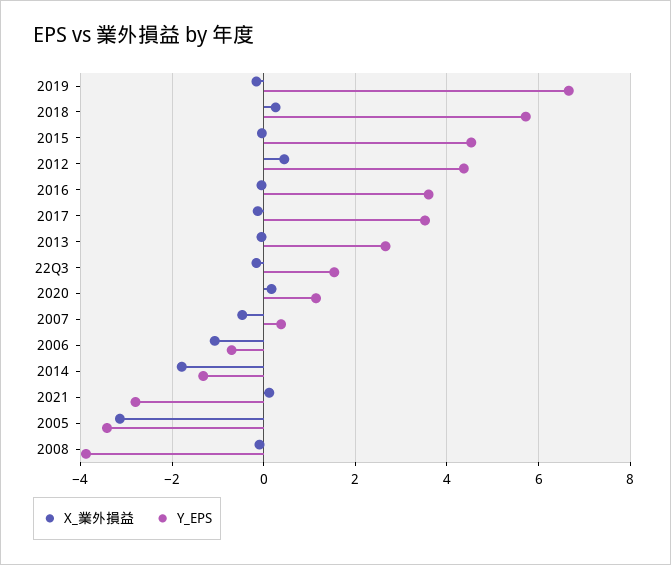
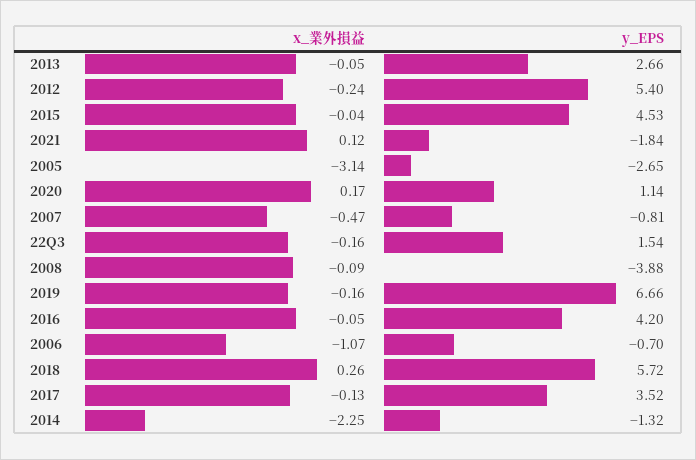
  {
    "X_業外損益": {
      "2019": -0.16,
      "2018": 0.26,
      "2015": -0.04,
-     "2012": 0.4,
+     "2012": -0.24,
      "2016": -0.05,
      "2017": -0.13,
      "2013": -0.05,
      "22Q3": -0.16,
      "2020": 0.17,
      "2007": -0.47,
      "2006": -1.07,
-     "2014": -1.8,
+     "2014": -2.25,
      "2021": 0.12,
      "2005": -3.14,
      "2008": -0.09
    },
    "Y_EPS": {
      "2019": 6.66,
      "2018": 5.72,
      "2015": 4.53,
-     "2012": 4.4,
+     "2012": 5.4,
-     "2016": 3.6,
+     "2016": 4.2,
      "2017": 3.52,
      "2013": 2.66,
      "22Q3": 1.54,
      "2020": 1.14,
-     "2007": 0.4,
+     "2007": -0.81,
      "2006": -0.7,
      "2014": -1.32,
-     "2021": -2.8,
+     "2021": -1.84,
-     "2005": -3.4,
+     "2005": -2.65,
      "2008": -3.88
    }
  }

